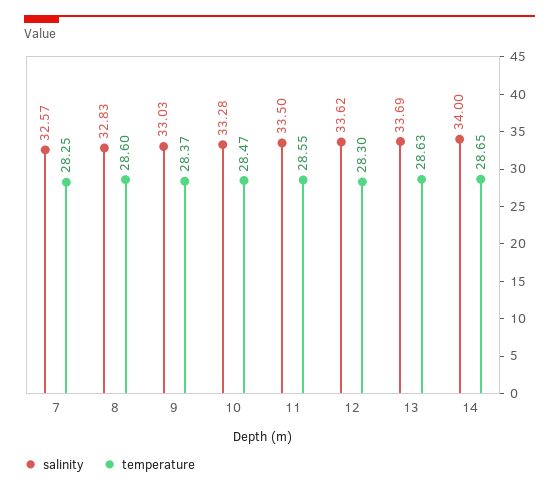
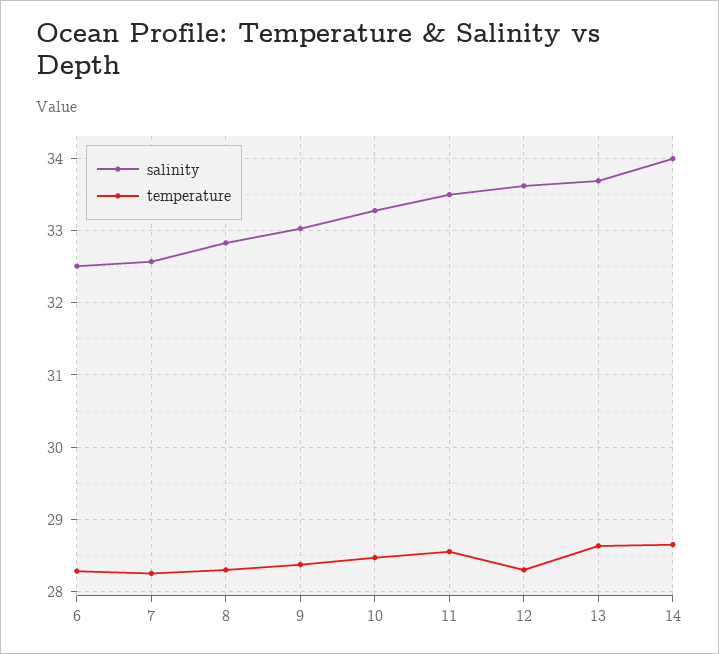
  {
    "salinity": {
      "7": 32.57,
      "8": 32.83,
      "9": 33.03,
      "10": 33.28,
      "11": 33.5,
      "12": 33.62,
      "13": 33.69,
-     "14": 34
+     "14": 34,
+     "6": 32.5
    },
    "temperature": {
      "7": 28.25,
-     "8": 28.6,
+     "8": 28.3,
      "9": 28.37,
      "10": 28.47,
      "11": 28.55,
      "12": 28.3,
      "13": 28.63,
-     "14": 28.65
+     "14": 28.65,
+     "6": 28.3
    }
  }

